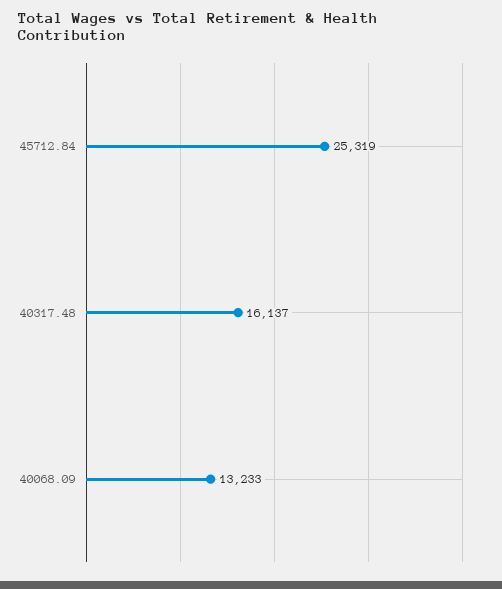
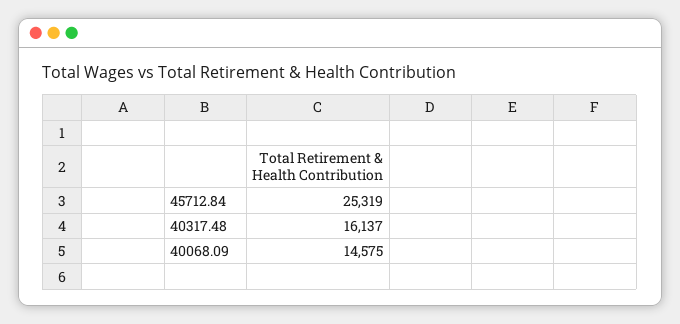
  {
    "45712.84": 25319,
    "40317.48": 16137,
-   "40068.09": 13233
+   "40068.09": 14575
  }

